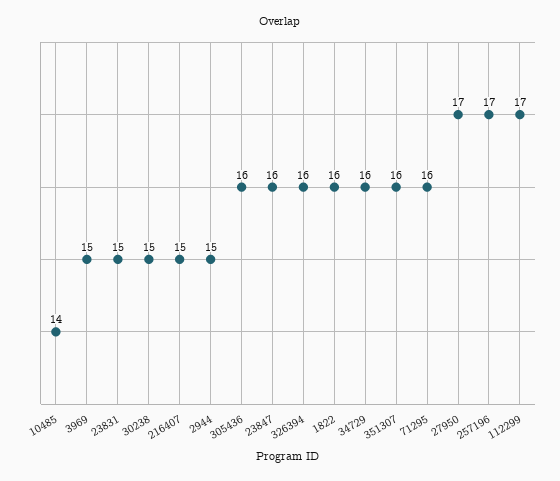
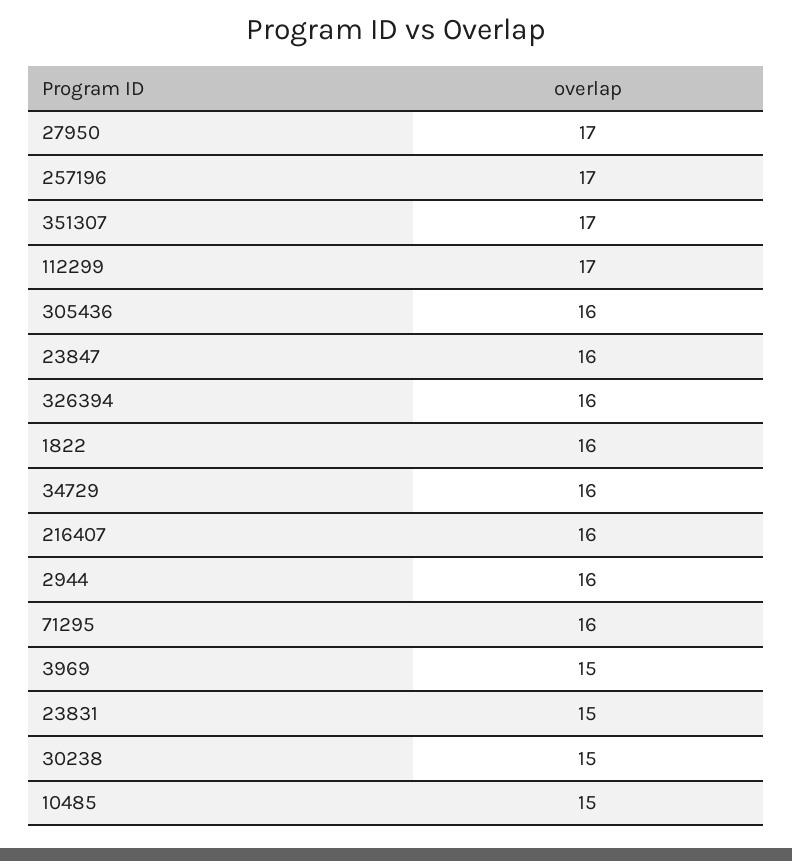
  {
-   "10485": 14,
+   "10485": 15,
    "3969": 15,
    "23831": 15,
    "30238": 15,
-   "216407": 15,
+   "216407": 16,
-   "2944": 15,
+   "2944": 16,
    "305436": 16,
    "23847": 16,
    "326394": 16,
    "1822": 16,
    "34729": 16,
-   "351307": 16,
+   "351307": 17,
    "71295": 16,
    "27950": 17,
    "257196": 17,
    "112299": 17
  }

